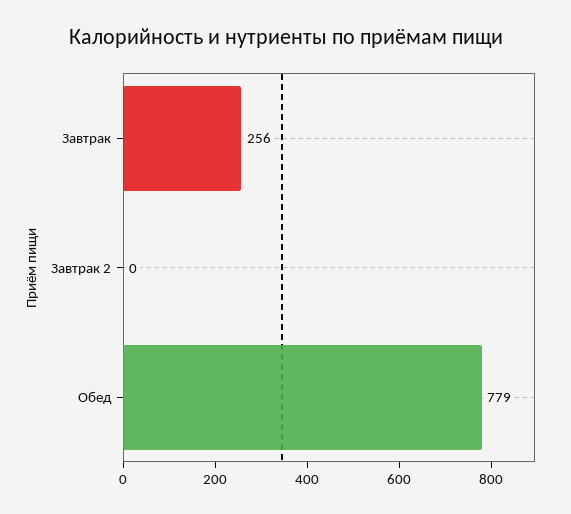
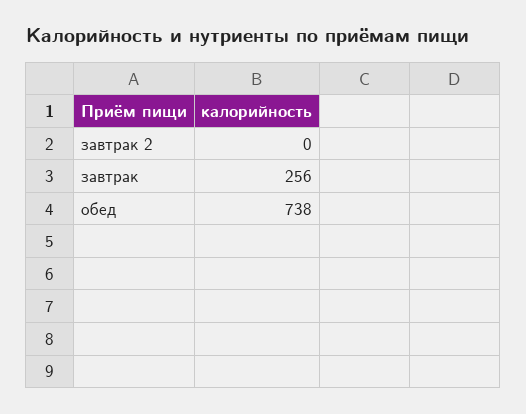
  {
    "Завтрак": 256,
    "Завтрак 2": 0,
-   "Обед": 779
+   "Обед": 738
  }

